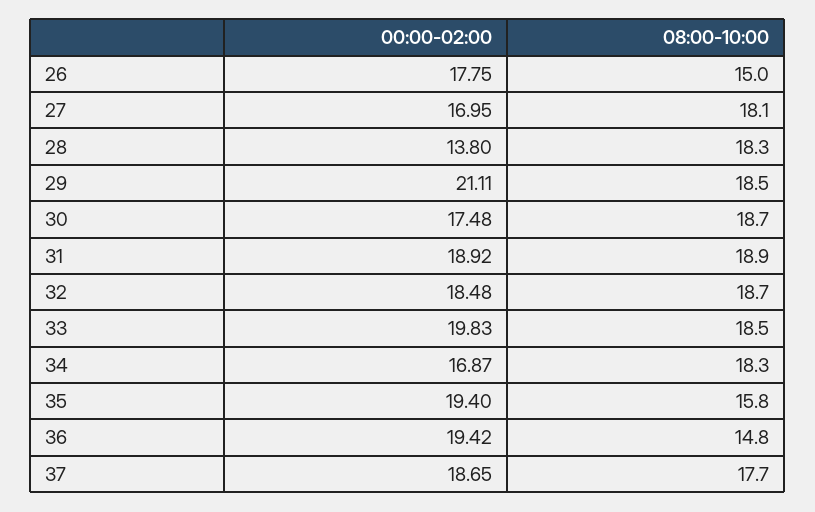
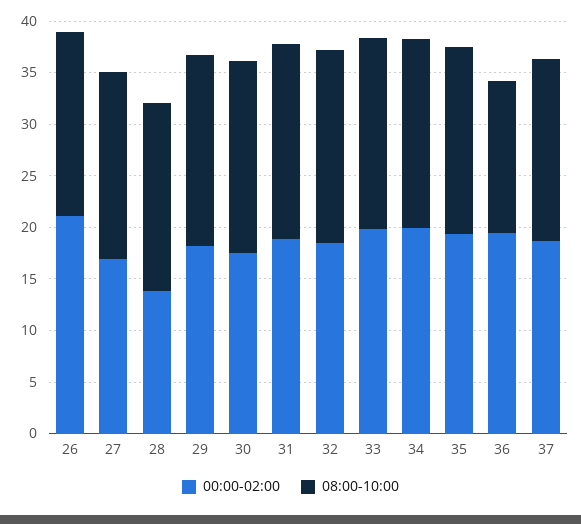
  {
    "00:00-02:00": {
-     "26": 17.75,
+     "26": 21,
      "27": 16.95,
      "28": 13.8,
-     "29": 21.11,
+     "29": 18,
      "30": 17.48,
      "31": 18.92,
      "32": 18.48,
      "33": 19.83,
-     "34": 16.87,
+     "34": 20,
      "35": 19.4,
      "36": 19.42,
      "37": 18.65
    },
    "08:00-10:00": {
-     "26": 15,
+     "26": 18,
      "27": 18.1,
      "28": 18.3,
      "29": 18.5,
      "30": 18.7,
      "31": 18.9,
      "32": 18.7,
      "33": 18.5,
      "34": 18.3,
-     "35": 15.8,
+     "35": 18,
      "36": 14.8,
      "37": 17.7
    }
  }

